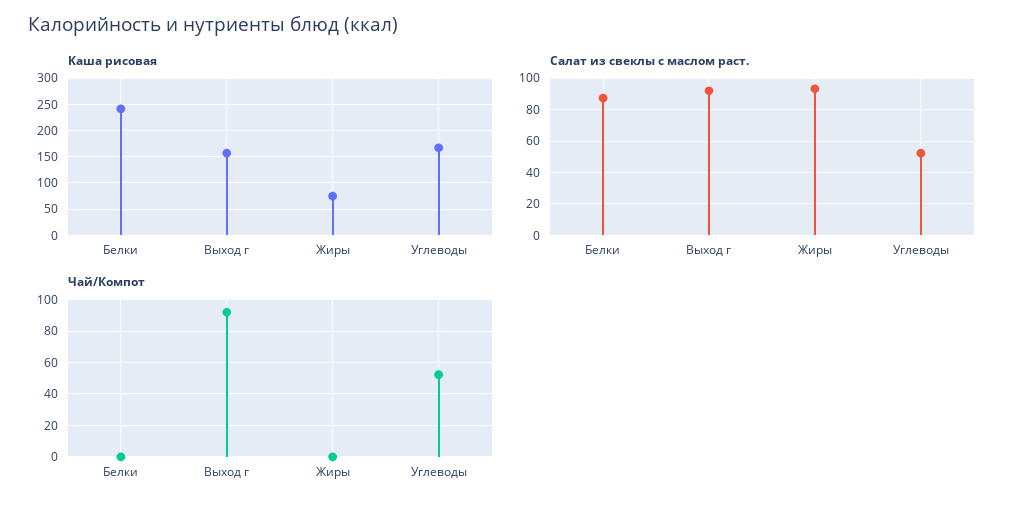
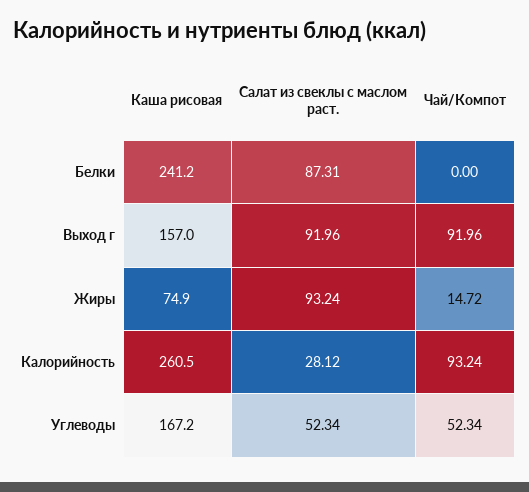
  {
    "Каша рисовая": {
      "Белки": 241.2,
      "Выход г": 157,
      "Жиры": 74.9,
-     "Углеводы": 167.2
+     "Углеводы": 167.2,
+     "Калорийность": 260.5
    },
    "Салат из свеклы с маслом раст.": {
      "Белки": 87.31,
      "Выход г": 91.96,
      "Жиры": 93.24,
-     "Углеводы": 52.34
+     "Углеводы": 52.34,
+     "Калорийность": 28.12
    },
    "Чай/Компот": {
      "Белки": 0,
      "Выход г": 91.96,
-     "Жиры": 0,
+     "Жиры": 14.72,
-     "Углеводы": 52.34
+     "Углеводы": 52.34,
+     "Калорийность": 93.24
    }
  }

